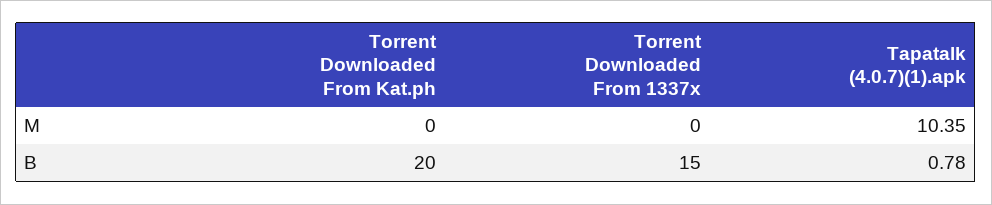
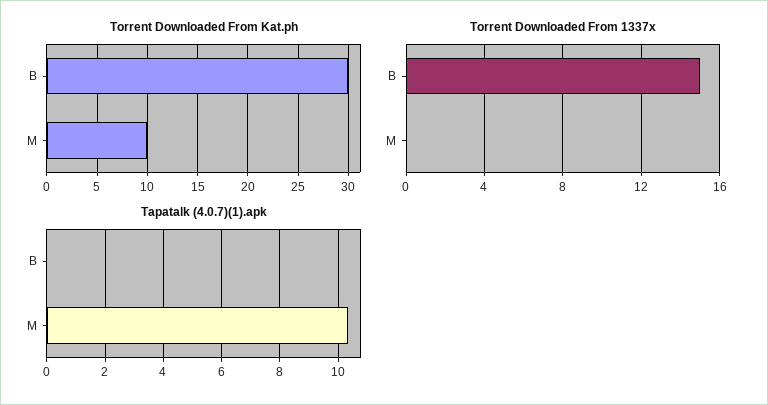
  {
    "Torrent Downloaded From Kat.ph": {
-     "M": 0,
+     "M": 10,
-     "B": 20
+     "B": 30
    },
    "Torrent Downloaded From 1337x": {
      "M": 0,
      "B": 15
    },
    "Tapatalk (4.0.7)(1).apk": {
      "M": 10.35,
-     "B": 0.78
+     "B": 0
    }
  }

